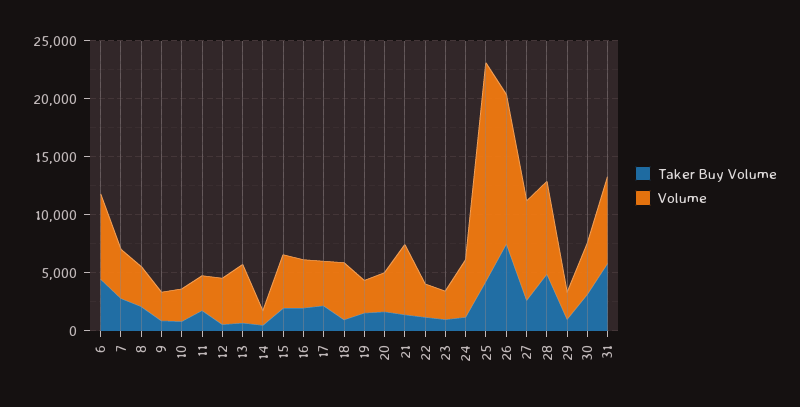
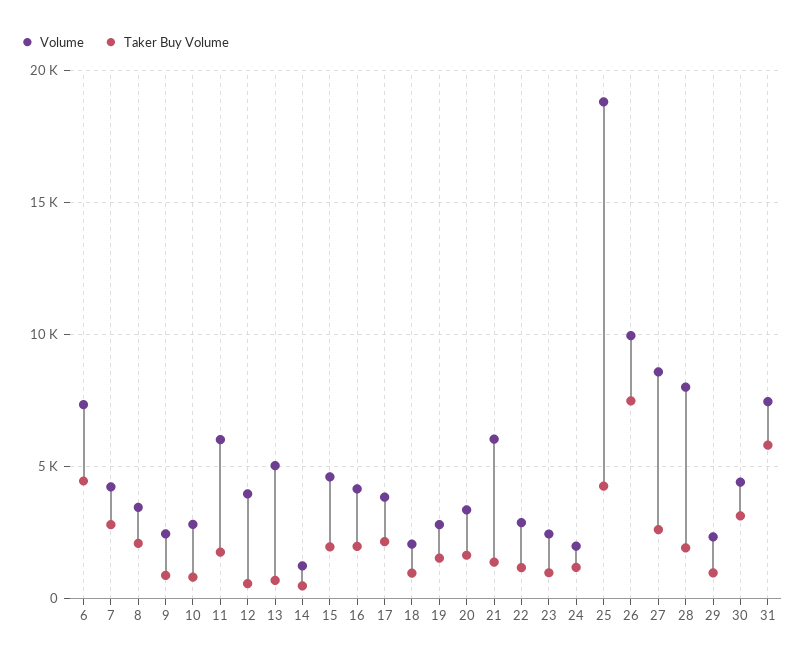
  {
    "Taker Buy Volume": {
      "6": 4500,
      "7": 3000,
      "8": 2000,
      "9": 1000,
      "10": 1000,
      "11": 2000,
      "12": 500,
      "13": 500,
      "14": 500,
      "15": 2000,
      "16": 2000,
      "17": 2000,
      "18": 1000,
      "19": 1500,
      "20": 1500,
      "21": 1500,
      "22": 1000,
      "23": 1000,
      "24": 1000,
      "25": 4500,
      "26": 7500,
      "27": 2500,
-     "28": 5000,
+     "28": 2000,
      "29": 1000,
      "30": 3000,
      "31": 6000
    },
    "Volume": {
      "6": 7500,
      "7": 4000,
      "8": 3500,
      "9": 2500,
      "10": 3000,
-     "11": 3000,
+     "11": 6000,
      "12": 4000,
      "13": 5000,
      "14": 1000,
      "15": 4500,
      "16": 4000,
      "17": 4000,
-     "18": 5000,
+     "18": 2000,
      "19": 3000,
      "20": 3500,
      "21": 6000,
      "22": 3000,
      "23": 2500,
-     "24": 5000,
+     "24": 2000,
      "25": 19000,
-     "26": 13000,
+     "26": 10000,
      "27": 8500,
      "28": 8000,
      "29": 2500,
      "30": 4500,
      "31": 7500
    }
  }

